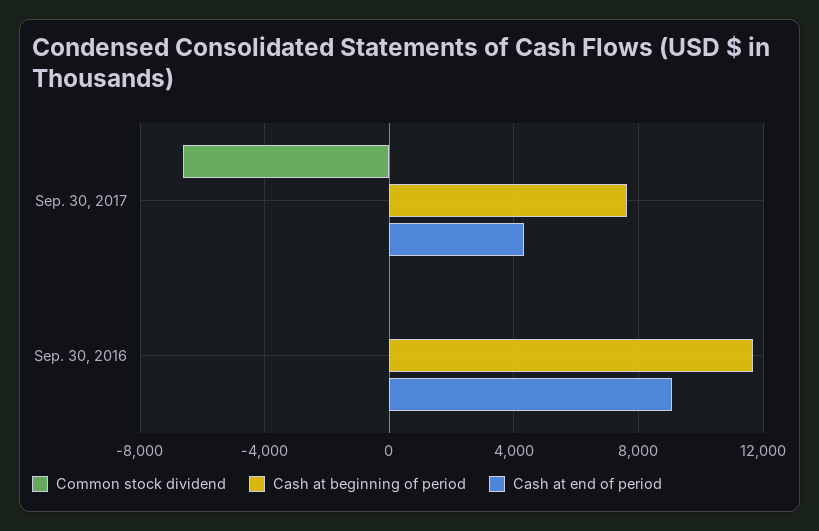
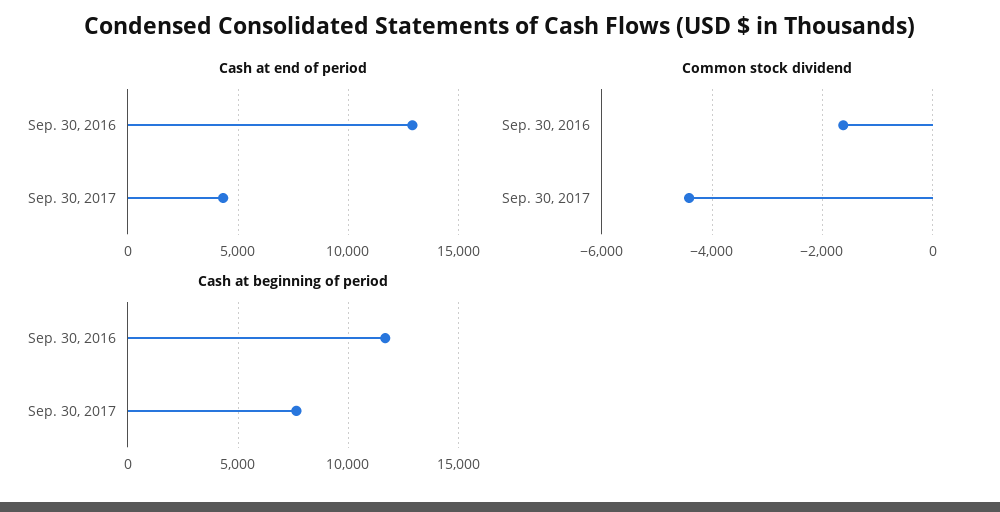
  {
    "Common stock dividend": {
-     "Sep. 30, 2017": -6500,
+     "Sep. 30, 2017": -4400,
-     "Sep. 30, 2016": 0
+     "Sep. 30, 2016": -1600
    },
    "Cash at beginning of period": {
      "Sep. 30, 2017": 7500,
      "Sep. 30, 2016": 11500
    },
    "Cash at end of period": {
      "Sep. 30, 2017": 4500,
-     "Sep. 30, 2016": 9000
+     "Sep. 30, 2016": 13000
    }
  }

